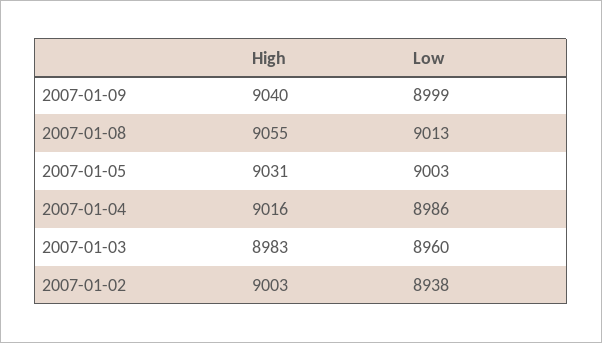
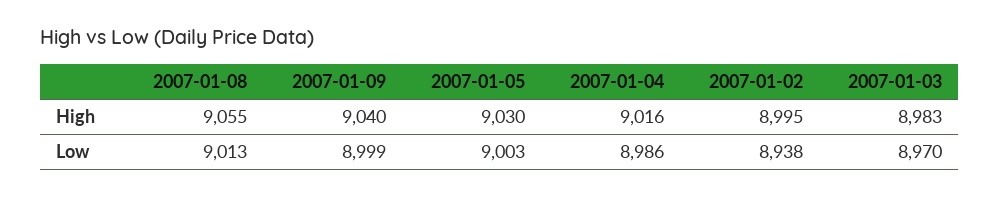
  {
    "High": {
      "2007-01-09": 9040,
      "2007-01-08": 9055,
-     "2007-01-05": 9031,
+     "2007-01-05": 9030,
      "2007-01-04": 9016,
      "2007-01-03": 8983,
-     "2007-01-02": 9003
+     "2007-01-02": 8995
    },
    "Low": {
      "2007-01-09": 8999,
      "2007-01-08": 9013,
      "2007-01-05": 9003,
      "2007-01-04": 8986,
-     "2007-01-03": 8960,
+     "2007-01-03": 8970,
      "2007-01-02": 8938
    }
  }

